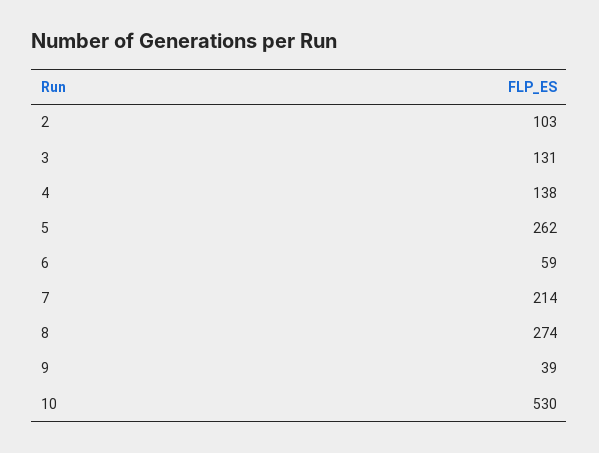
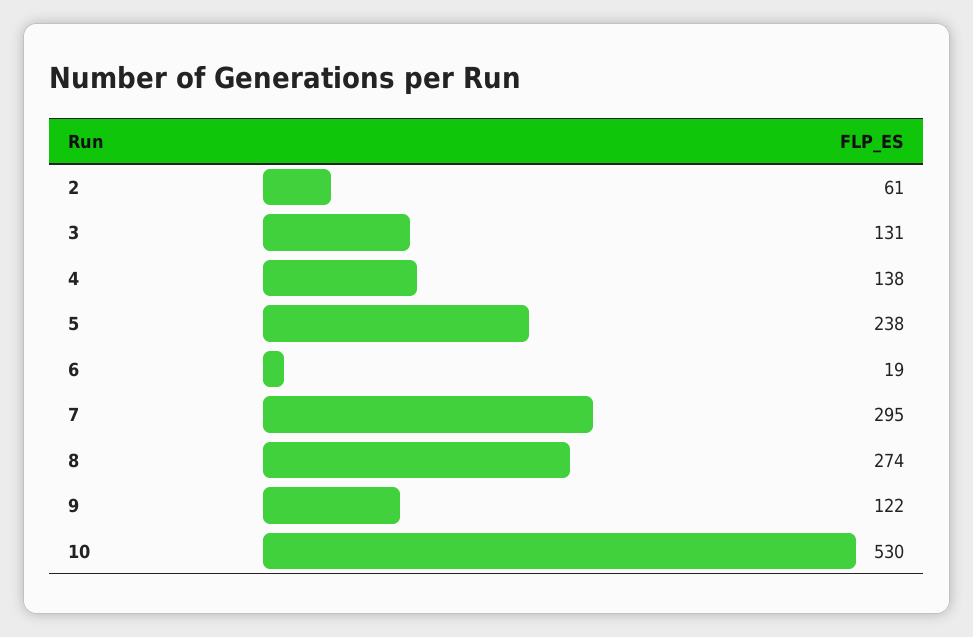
  {
-   "2": 103,
+   "2": 61,
    "3": 131,
    "4": 138,
-   "5": 262,
+   "5": 238,
-   "6": 59,
+   "6": 19,
-   "7": 214,
+   "7": 295,
    "8": 274,
-   "9": 39,
+   "9": 122,
    "10": 530
  }

